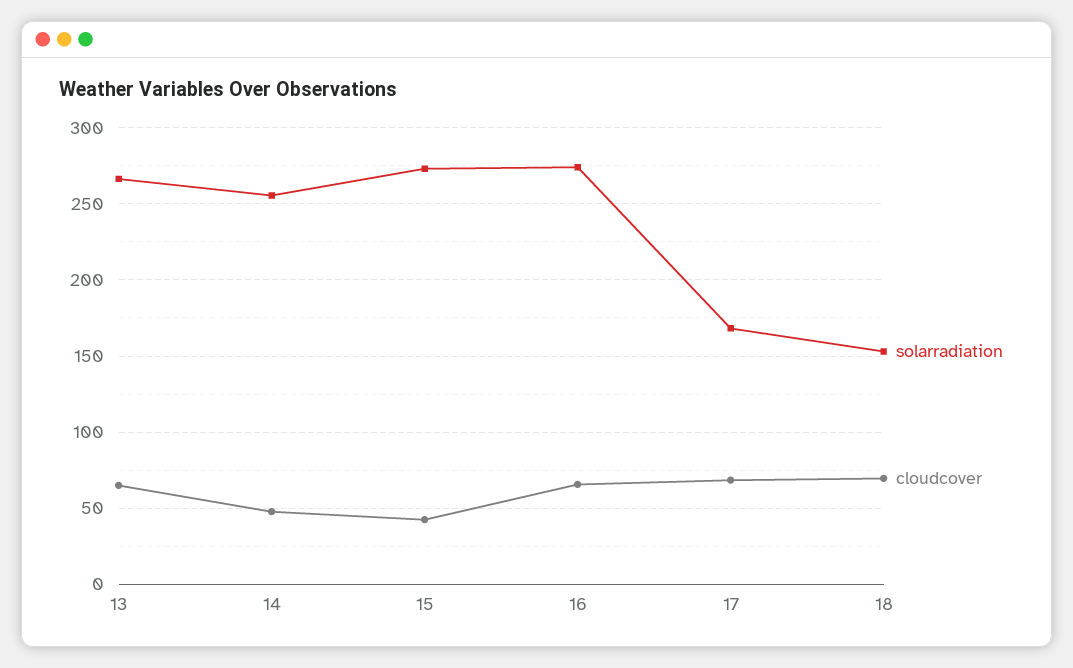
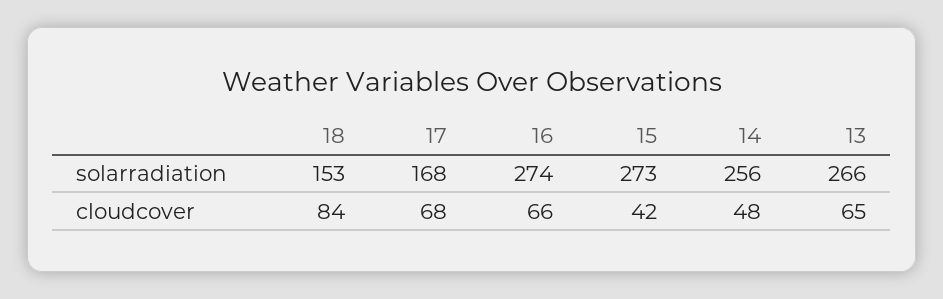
  {
    "solarradiation": {
      "13": 266,
      "14": 256,
      "15": 273,
      "16": 274,
      "17": 168,
      "18": 153
    },
    "cloudcover": {
      "13": 65,
      "14": 48,
      "15": 42,
      "16": 66,
      "17": 68,
-     "18": 70
+     "18": 84
    }
  }

